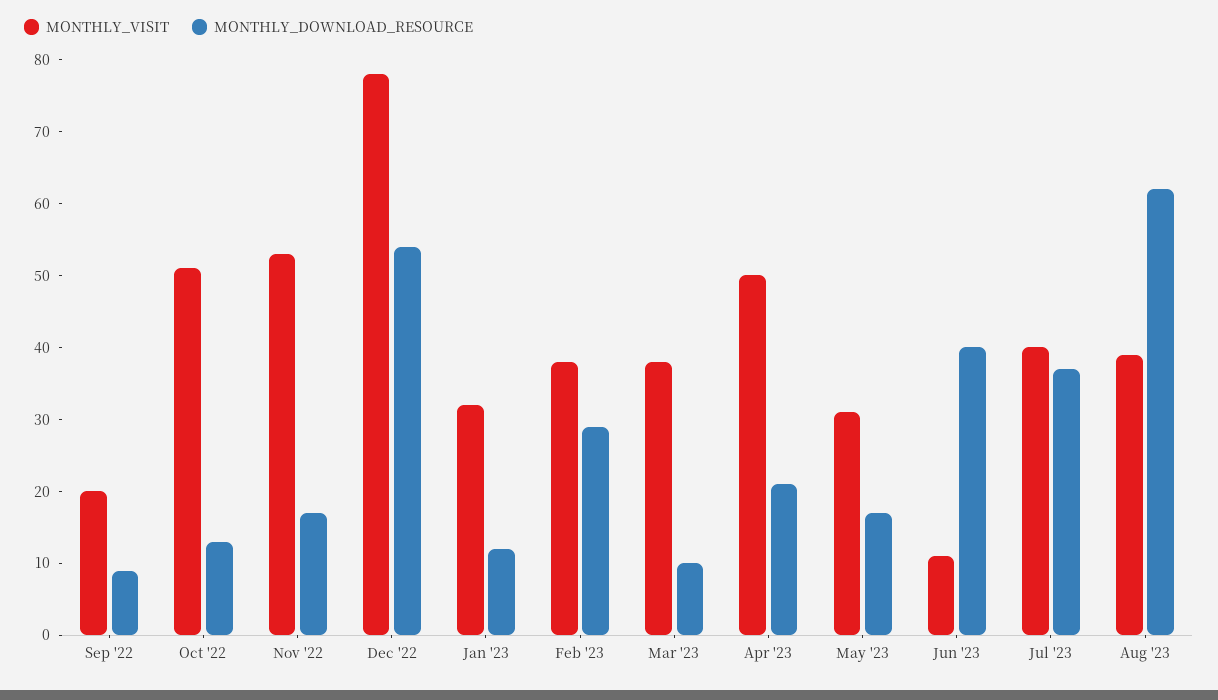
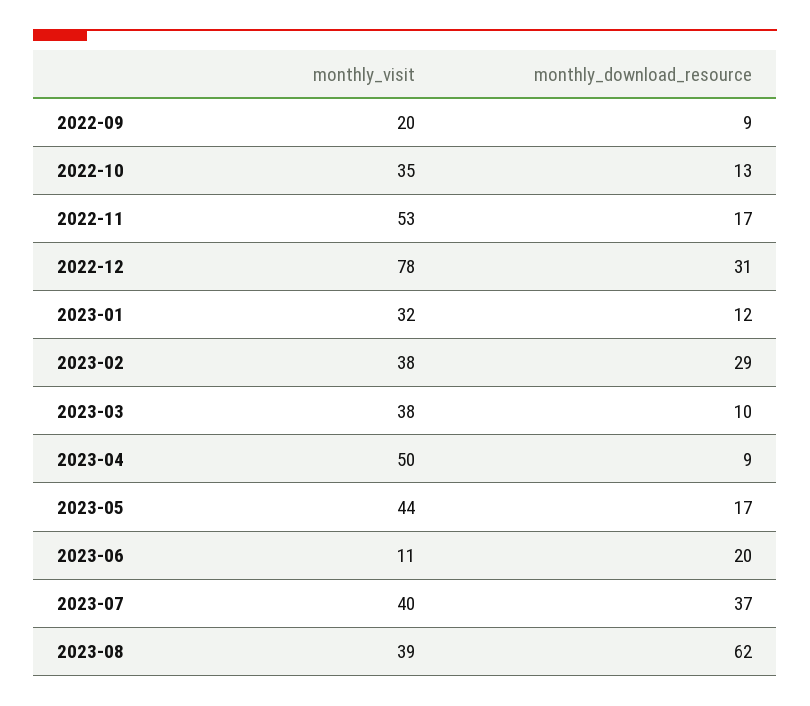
  {
    "MONTHLY_VISIT": {
      "Sep '22": 20,
-     "Oct '22": 50,
+     "Oct '22": 35,
      "Nov '22": 53,
      "Dec '22": 78,
      "Jan '23": 32,
      "Feb '23": 38,
      "Mar '23": 38,
      "Apr '23": 50,
-     "May '23": 30,
+     "May '23": 44,
      "Jun '23": 11,
      "Jul '23": 40,
      "Aug '23": 39
    },
    "MONTHLY_DOWNLOAD_RESOURCE": {
      "Sep '22": 9,
      "Oct '22": 13,
      "Nov '22": 17,
-     "Dec '22": 55,
+     "Dec '22": 31,
      "Jan '23": 12,
      "Feb '23": 29,
      "Mar '23": 10,
-     "Apr '23": 20,
+     "Apr '23": 9,
      "May '23": 17,
-     "Jun '23": 40,
+     "Jun '23": 20,
      "Jul '23": 37,
      "Aug '23": 62
    }
  }

